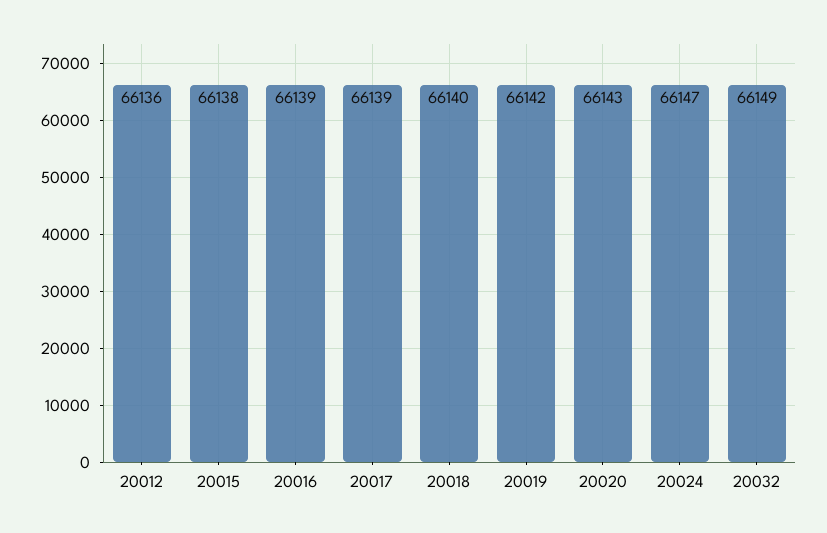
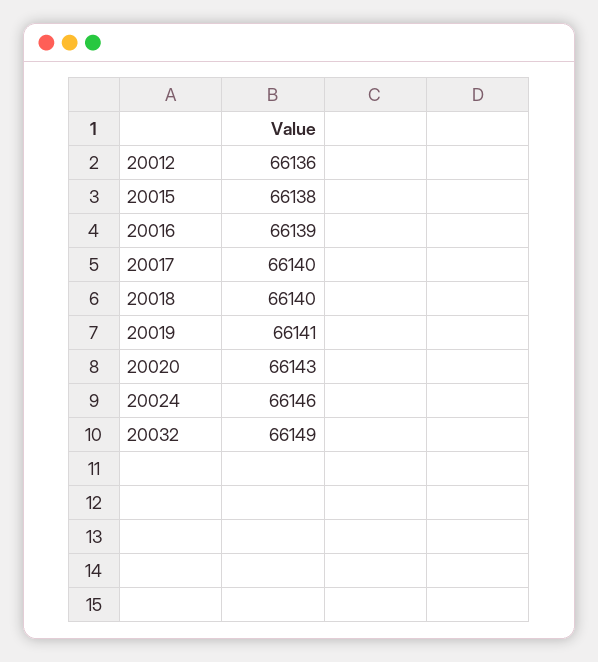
  {
    "20012": 66136,
    "20015": 66138,
    "20016": 66139,
-   "20017": 66139,
+   "20017": 66140,
    "20018": 66140,
-   "20019": 66142,
+   "20019": 66141,
    "20020": 66143,
-   "20024": 66147,
+   "20024": 66146,
    "20032": 66149
  }

